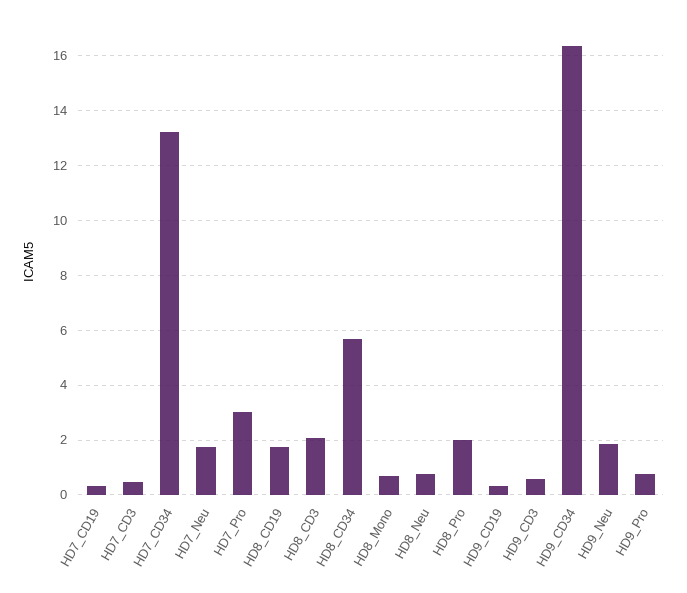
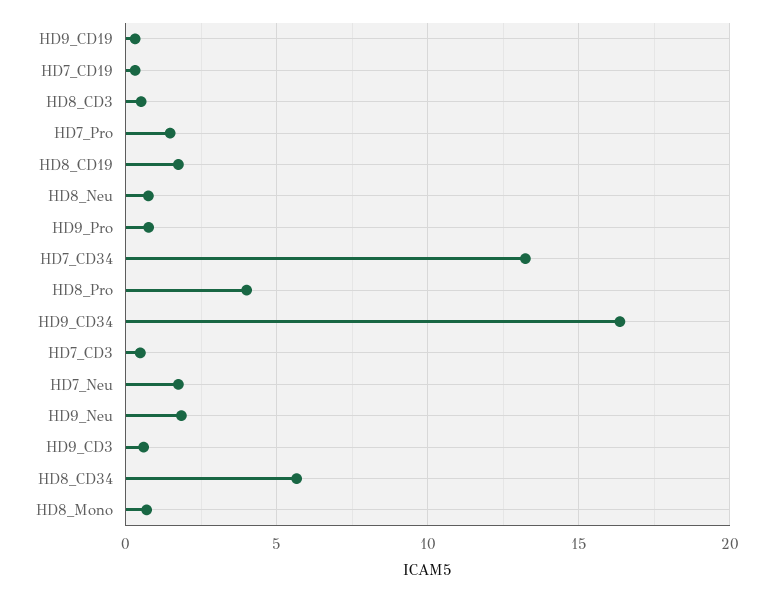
  {
    "HD7_CD19": 0.25,
    "HD7_CD3": 0.5,
    "HD7_CD34": 13.25,
    "HD7_Neu": 1.75,
-   "HD7_Pro": 3,
+   "HD7_Pro": 1.5,
    "HD8_CD19": 1.75,
-   "HD8_CD3": 2,
+   "HD8_CD3": 0.5,
    "HD8_CD34": 5.75,
    "HD8_Mono": 0.75,
    "HD8_Neu": 0.75,
-   "HD8_Pro": 2,
+   "HD8_Pro": 4,
    "HD9_CD19": 0.25,
    "HD9_CD3": 0.5,
    "HD9_CD34": 16.25,
    "HD9_Neu": 1.75,
    "HD9_Pro": 0.75
  }

